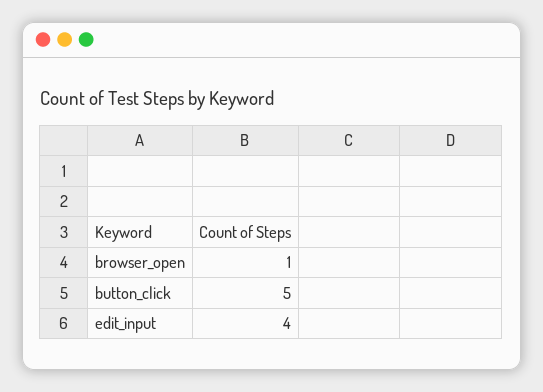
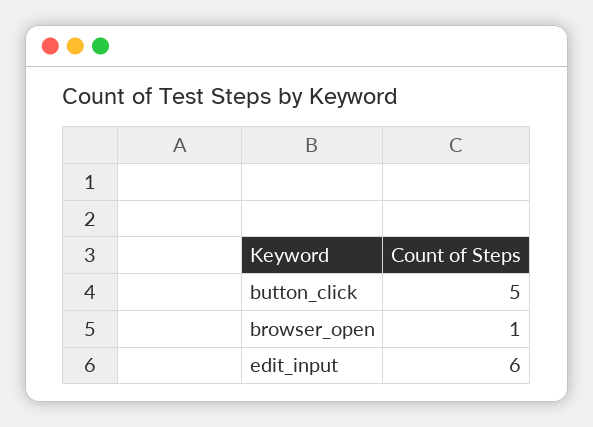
  {
    "browser_open": 1,
    "button_click": 5,
-   "edit_input": 4
+   "edit_input": 6
  }

